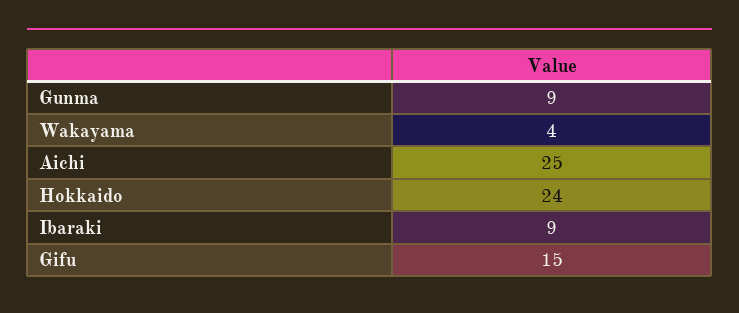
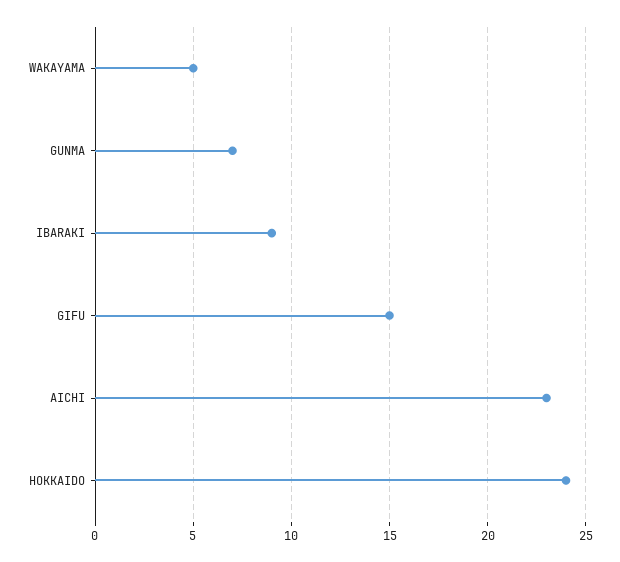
  {
-   "Gunma": 9,
+   "Gunma": 7,
-   "Wakayama": 4,
+   "Wakayama": 5,
-   "Aichi": 25,
+   "Aichi": 23,
    "Hokkaido": 24,
    "Ibaraki": 9,
    "Gifu": 15
  }

